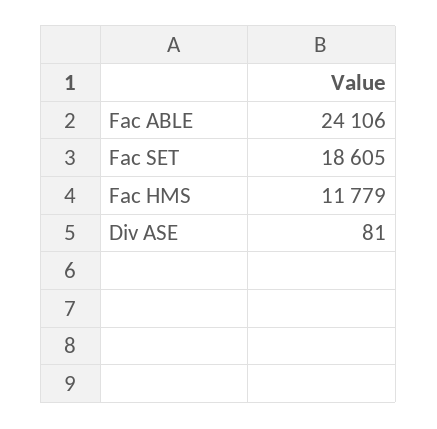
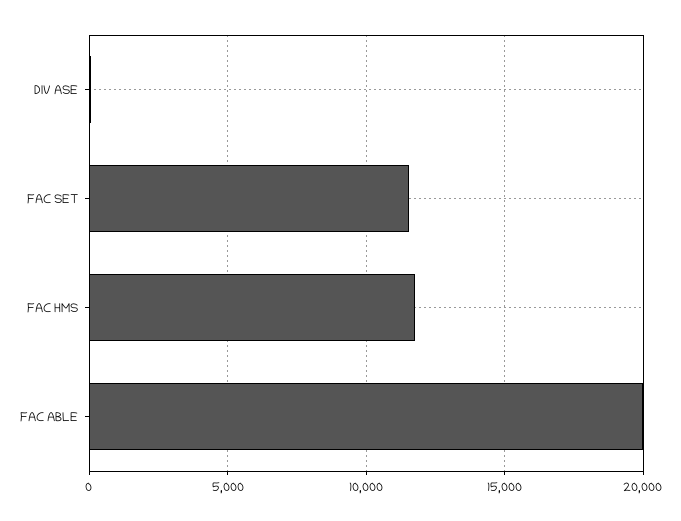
  {
-   "Fac ABLE": 24106,
+   "Fac ABLE": 20000,
-   "Fac SET": 18605,
+   "Fac SET": 11500,
    "Fac HMS": 11779,
    "Div ASE": 81
  }

